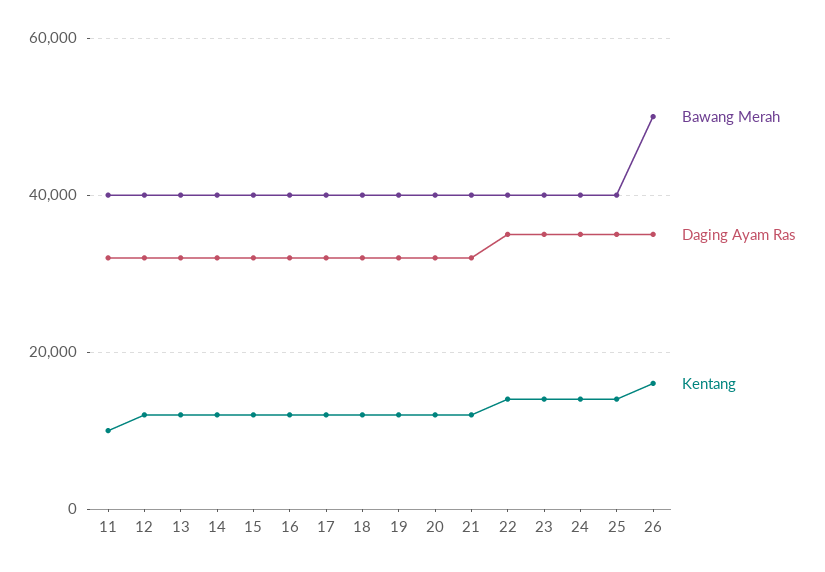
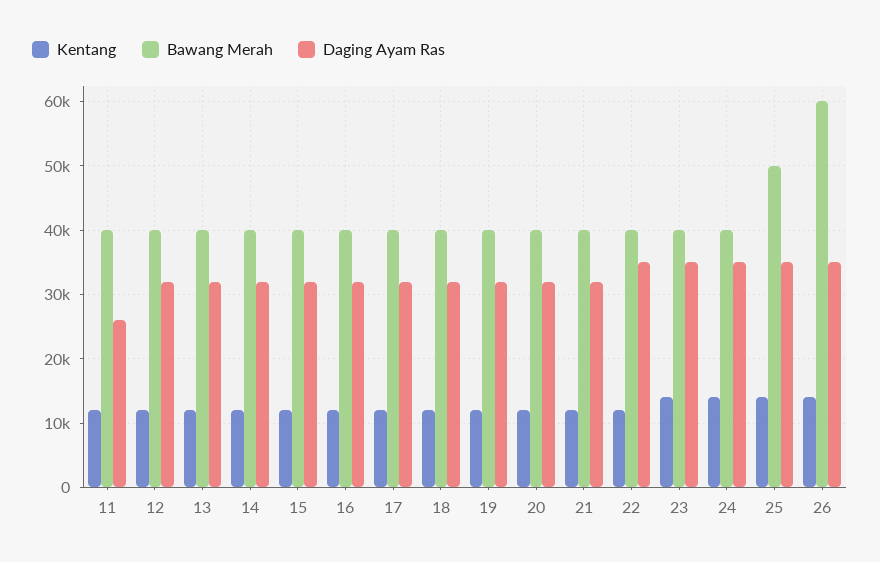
  {
    "Bawang Merah": {
      "11": 40000,
      "12": 40000,
      "13": 40000,
      "14": 40000,
      "15": 40000,
      "16": 40000,
      "17": 40000,
      "18": 40000,
      "19": 40000,
      "20": 40000,
      "21": 40000,
      "22": 40000,
      "23": 40000,
      "24": 40000,
-     "25": 40000,
+     "25": 50000,
-     "26": 50000
+     "26": 60000
    },
    "Daging Ayam Ras": {
-     "11": 32000,
+     "11": 26000,
      "12": 32000,
      "13": 32000,
      "14": 32000,
      "15": 32000,
      "16": 32000,
      "17": 32000,
      "18": 32000,
      "19": 32000,
      "20": 32000,
      "21": 32000,
      "22": 35000,
      "23": 35000,
      "24": 35000,
      "25": 35000,
      "26": 35000
    },
    "Kentang": {
-     "11": 10000,
+     "11": 12000,
      "12": 12000,
      "13": 12000,
      "14": 12000,
      "15": 12000,
      "16": 12000,
      "17": 12000,
      "18": 12000,
      "19": 12000,
      "20": 12000,
      "21": 12000,
-     "22": 14000,
+     "22": 12000,
      "23": 14000,
      "24": 14000,
      "25": 14000,
-     "26": 16000
+     "26": 14000
    }
  }

